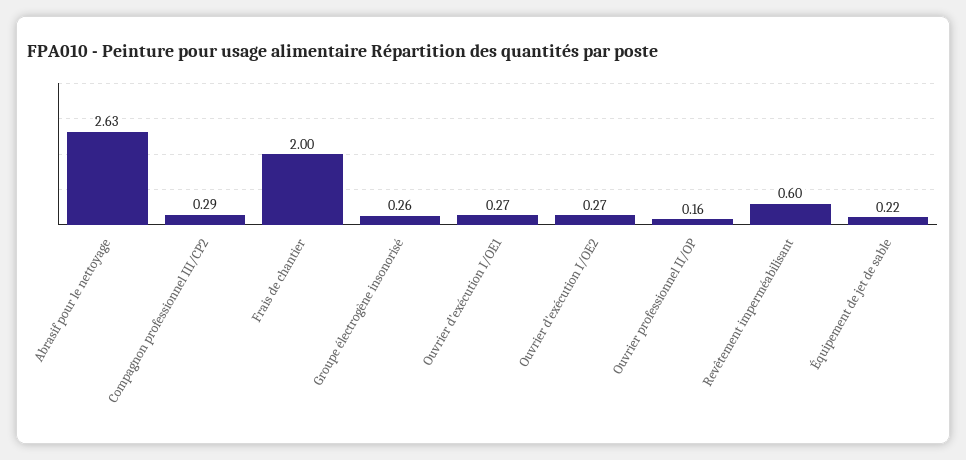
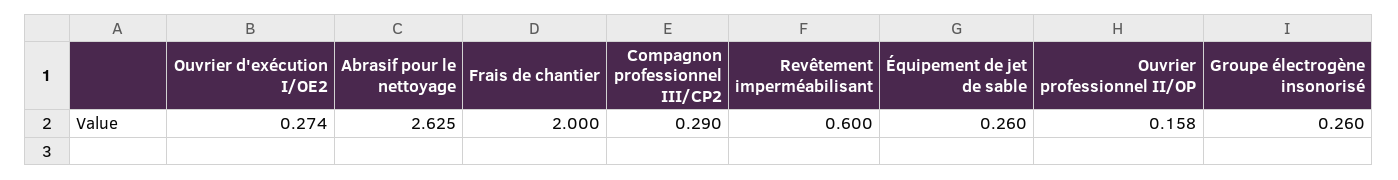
  {
    "Abrasif pour le nettoyage": 2.625,
    "Compagnon professionnel III/CP2": 0.29,
    "Frais de chantier": 2,
    "Groupe électrogène insonorisé": 0.26,
-   "Ouvrier d'exécution I/OE1": 0.27,
    "Ouvrier d'exécution I/OE2": 0.274,
    "Ouvrier professionnel II/OP": 0.158,
    "Revêtement imperméabilisant": 0.6,
-   "Équipement de jet de sable": 0.22
+   "Équipement de jet de sable": 0.26
  }

